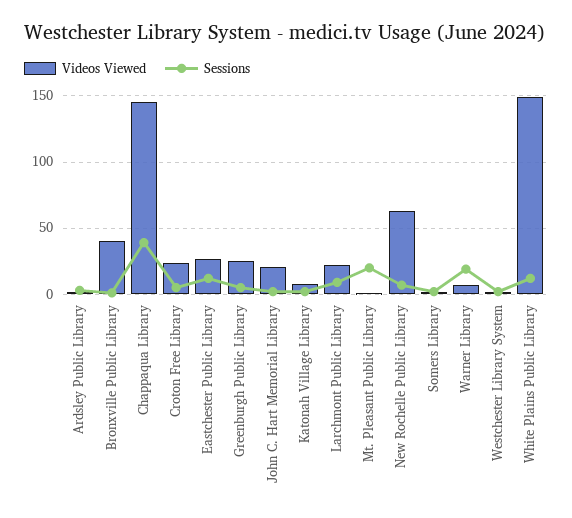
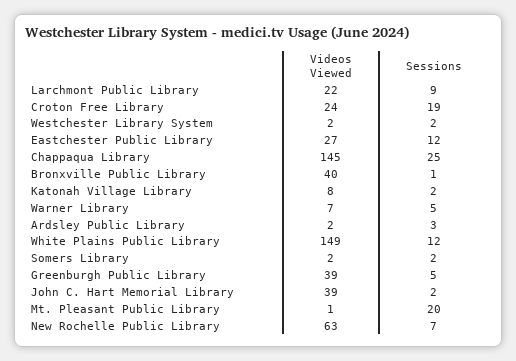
  {
    "Videos Viewed": {
      "Ardsley Public Library": 2,
      "Bronxville Public Library": 40,
      "Chappaqua Library": 145,
      "Croton Free Library": 24,
      "Eastchester Public Library": 27,
-     "Greenburgh Public Library": 25,
+     "Greenburgh Public Library": 39,
-     "John C. Hart Memorial Library": 20,
+     "John C. Hart Memorial Library": 39,
      "Katonah Village Library": 8,
      "Larchmont Public Library": 22,
      "Mt. Pleasant Public Library": 1,
      "New Rochelle Public Library": 63,
      "Somers Library": 2,
      "Warner Library": 7,
      "Westchester Library System": 2,
      "White Plains Public Library": 149
    },
    "Sessions": {
      "Ardsley Public Library": 3,
      "Bronxville Public Library": 1,
-     "Chappaqua Library": 40,
+     "Chappaqua Library": 25,
-     "Croton Free Library": 5,
+     "Croton Free Library": 19,
      "Eastchester Public Library": 12,
      "Greenburgh Public Library": 5,
      "John C. Hart Memorial Library": 2,
      "Katonah Village Library": 2,
      "Larchmont Public Library": 9,
      "Mt. Pleasant Public Library": 20,
      "New Rochelle Public Library": 7,
      "Somers Library": 2,
-     "Warner Library": 20,
+     "Warner Library": 5,
      "Westchester Library System": 2,
      "White Plains Public Library": 12
    }
  }

